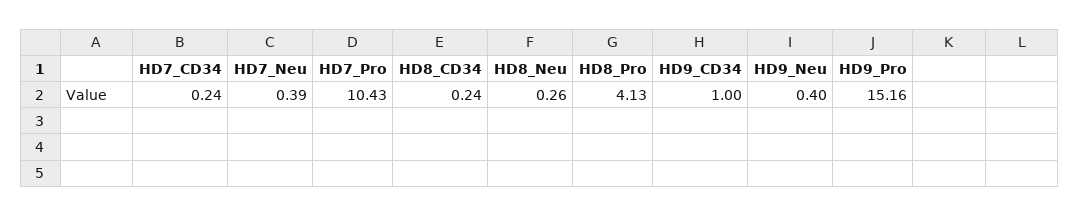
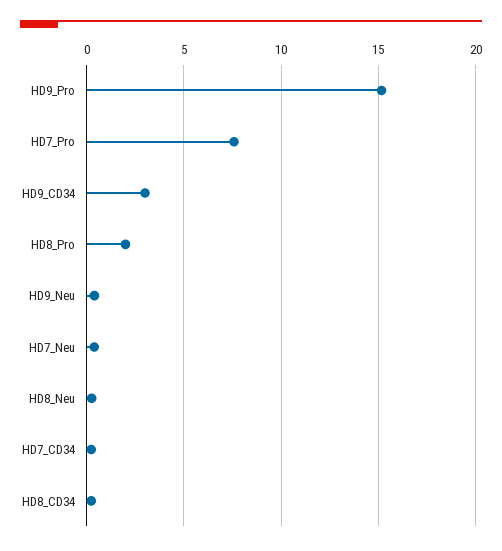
  {
    "HD7_CD34": 0.24,
    "HD7_Neu": 0.39,
-   "HD7_Pro": 10.43,
+   "HD7_Pro": 7.5,
    "HD8_CD34": 0.24,
    "HD8_Neu": 0.26,
-   "HD8_Pro": 4.13,
+   "HD8_Pro": 2,
-   "HD9_CD34": 1,
+   "HD9_CD34": 3,
    "HD9_Neu": 0.4,
    "HD9_Pro": 15.16
  }

